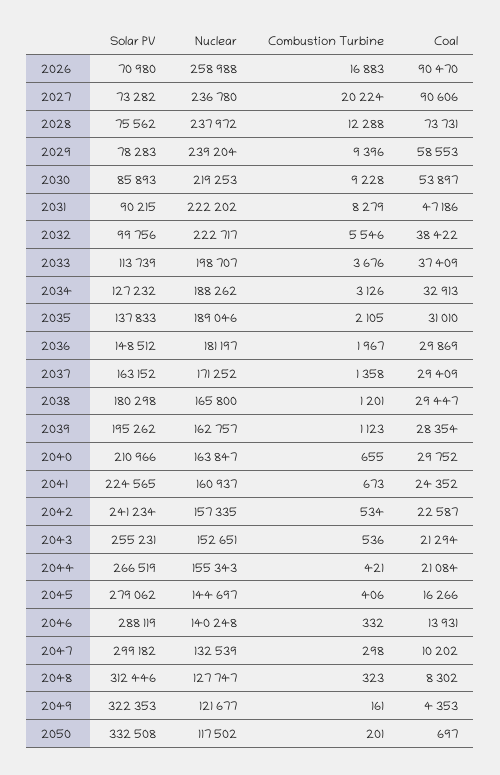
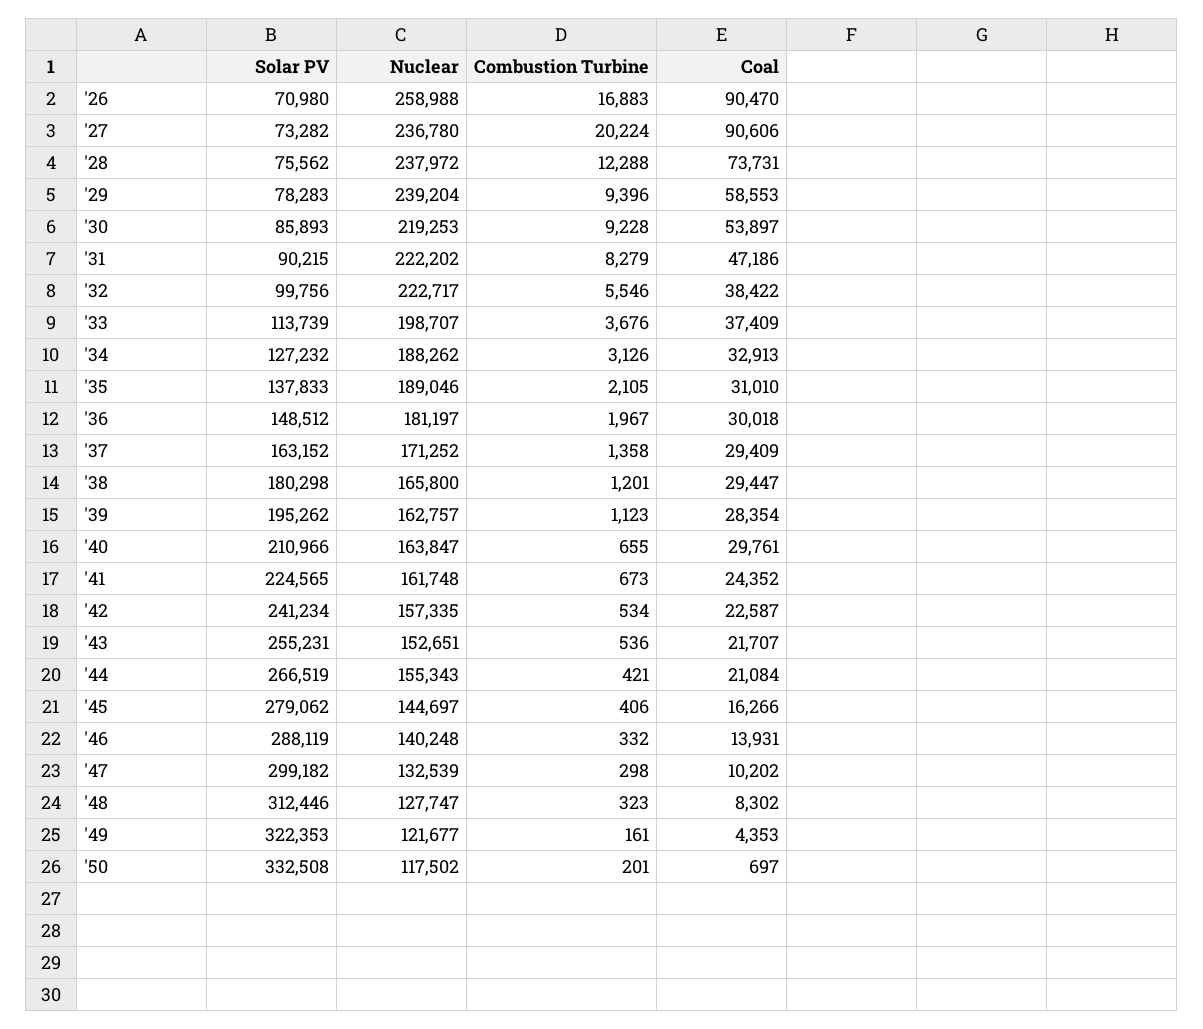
  {
    "Solar PV": {
      "2026": 70980,
      "2027": 73282,
      "2028": 75562,
      "2029": 78283,
      "2030": 85893,
      "2031": 90215,
      "2032": 99756,
      "2033": 113739,
      "2034": 127232,
      "2035": 137833,
      "2036": 148512,
      "2037": 163152,
      "2038": 180298,
      "2039": 195262,
      "2040": 210966,
      "2041": 224565,
      "2042": 241234,
      "2043": 255231,
      "2044": 266519,
      "2045": 279062,
      "2046": 288119,
      "2047": 299182,
      "2048": 312446,
      "2049": 322353,
      "2050": 332508
    },
    "Nuclear": {
      "2026": 258988,
      "2027": 236780,
      "2028": 237972,
      "2029": 239204,
      "2030": 219253,
      "2031": 222202,
      "2032": 222717,
      "2033": 198707,
      "2034": 188262,
      "2035": 189046,
      "2036": 181197,
      "2037": 171252,
      "2038": 165800,
      "2039": 162757,
      "2040": 163847,
-     "2041": 160937,
+     "2041": 161748,
      "2042": 157335,
      "2043": 152651,
      "2044": 155343,
      "2045": 144697,
      "2046": 140248,
      "2047": 132539,
      "2048": 127747,
      "2049": 121677,
      "2050": 117502
    },
    "Combustion Turbine": {
      "2026": 16883,
      "2027": 20224,
      "2028": 12288,
      "2029": 9396,
      "2030": 9228,
      "2031": 8279,
      "2032": 5546,
      "2033": 3676,
      "2034": 3126,
      "2035": 2105,
      "2036": 1967,
      "2037": 1358,
      "2038": 1201,
      "2039": 1123,
      "2040": 655,
      "2041": 673,
      "2042": 534,
      "2043": 536,
      "2044": 421,
      "2045": 406,
      "2046": 332,
      "2047": 298,
      "2048": 323,
      "2049": 161,
      "2050": 201
    },
    "Coal": {
      "2026": 90470,
      "2027": 90606,
      "2028": 73731,
      "2029": 58553,
      "2030": 53897,
      "2031": 47186,
      "2032": 38422,
      "2033": 37409,
      "2034": 32913,
      "2035": 31010,
-     "2036": 29869,
+     "2036": 30018,
      "2037": 29409,
      "2038": 29447,
      "2039": 28354,
-     "2040": 29752,
+     "2040": 29761,
      "2041": 24352,
      "2042": 22587,
-     "2043": 21294,
+     "2043": 21707,
      "2044": 21084,
      "2045": 16266,
      "2046": 13931,
      "2047": 10202,
      "2048": 8302,
      "2049": 4353,
      "2050": 697
    }
  }

